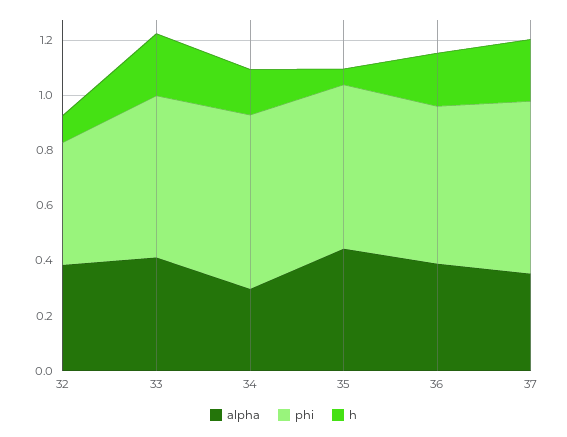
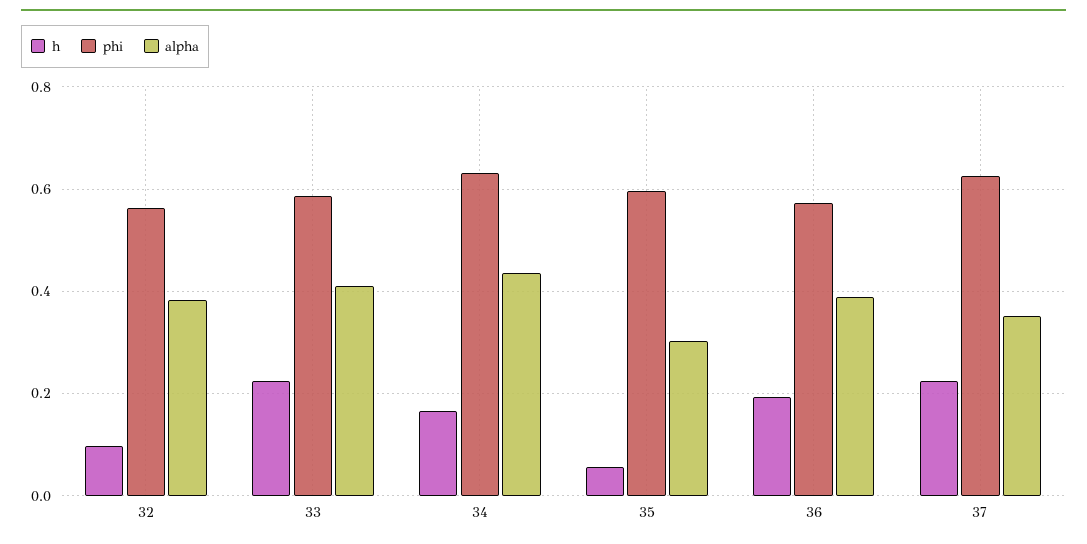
  {
    "alpha": {
      "32": 0.38,
      "33": 0.42,
-     "34": 0.3,
+     "34": 0.44,
-     "35": 0.45,
+     "35": 0.3,
      "36": 0.38,
      "37": 0.36
    },
    "phi": {
-     "32": 0.45,
+     "32": 0.56,
      "33": 0.58,
      "34": 0.64,
      "35": 0.6,
      "36": 0.58,
      "37": 0.62
    },
    "h": {
      "32": 0.1,
      "33": 0.22,
      "34": 0.16,
      "35": 0.06,
      "36": 0.2,
      "37": 0.22
    }
  }

